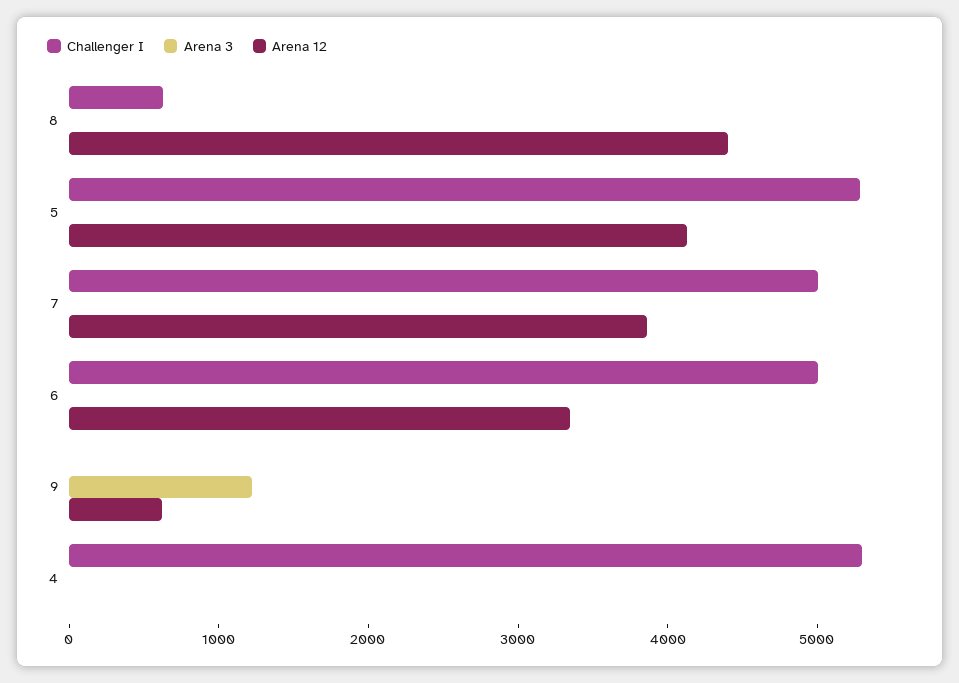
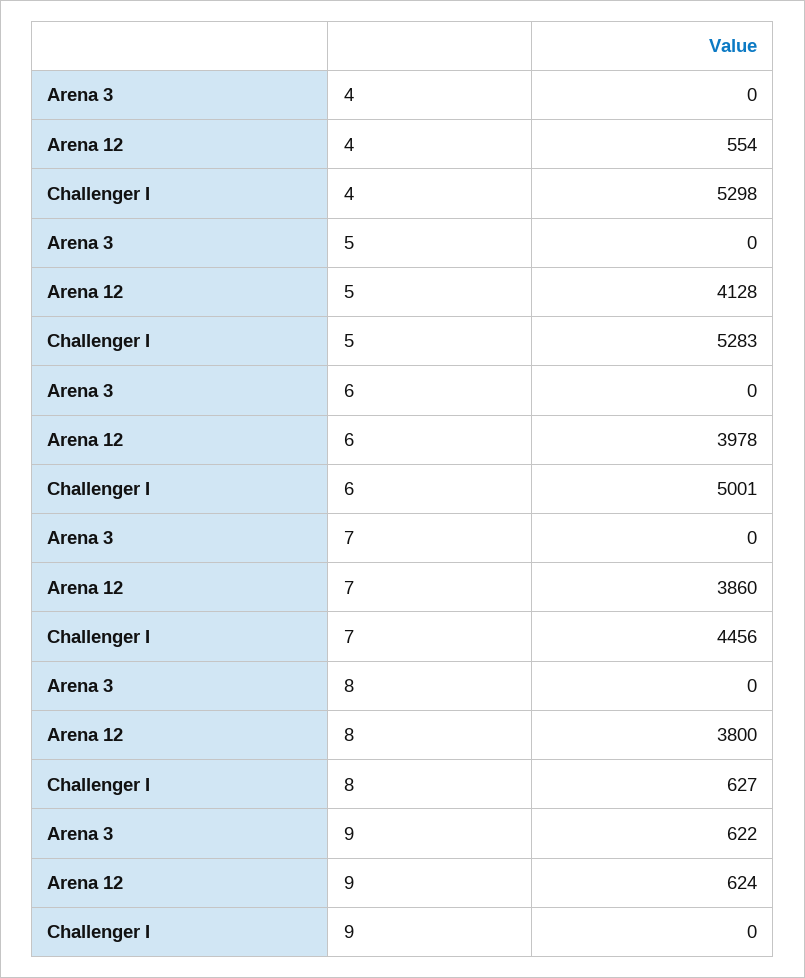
  {
    "Challenger I": {
      "8": 627,
      "5": 5283,
-     "7": 5000,
+     "7": 4456,
      "6": 5001,
      "9": 0,
      "4": 5298
    },
    "Arena 3": {
      "8": 0,
      "5": 0,
      "7": 0,
      "6": 0,
-     "9": 1200,
+     "9": 622,
      "4": 0
    },
    "Arena 12": {
-     "8": 4400,
+     "8": 3800,
      "5": 4128,
      "7": 3860,
-     "6": 3400,
+     "6": 3978,
      "9": 624,
-     "4": 0
+     "4": 554
    }
  }

